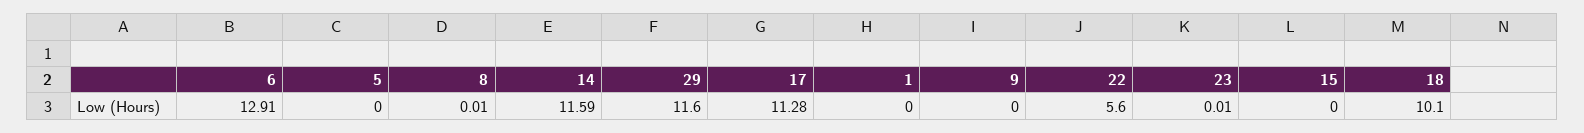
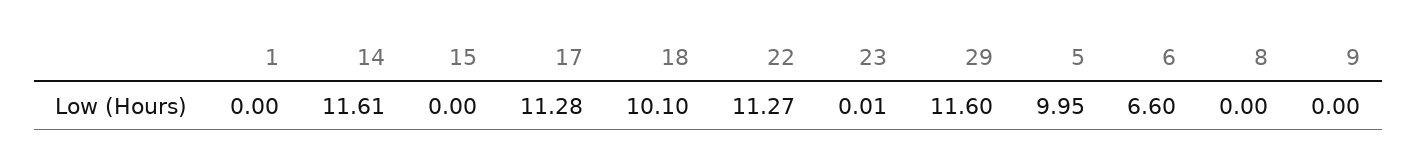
  {
-   "6": 12.91,
+   "6": 6.6,
-   "5": 0,
+   "5": 9.95,
-   "8": 0.01,
+   "8": 0,
-   "14": 11.59,
+   "14": 11.61,
    "29": 11.6,
    "17": 11.28,
    "1": 0,
    "9": 0,
-   "22": 5.6,
+   "22": 11.27,
    "23": 0.01,
    "15": 0,
    "18": 10.1
  }

